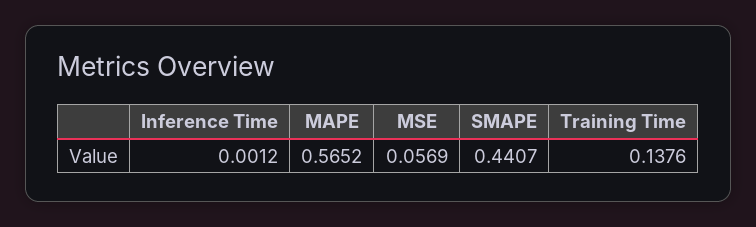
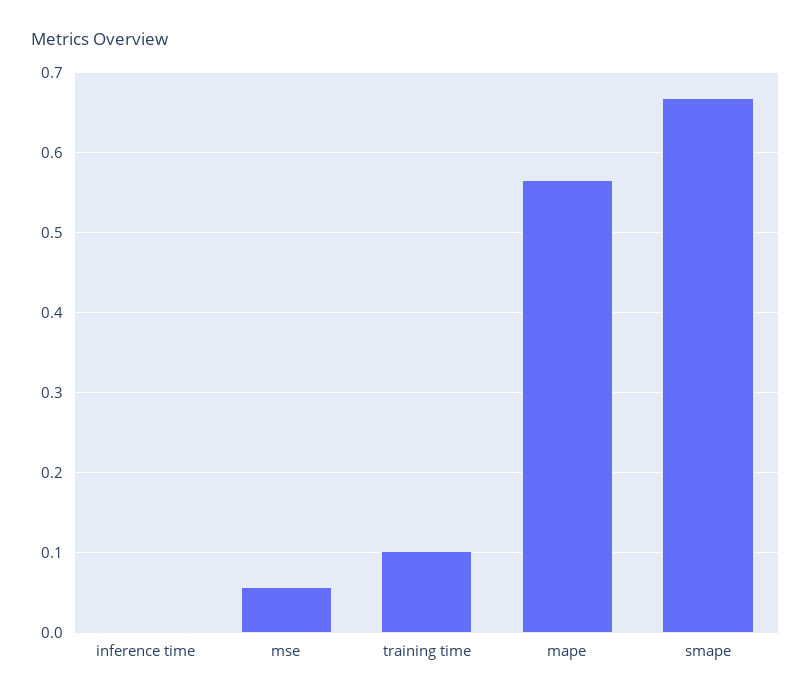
  {
    "Inference Time": 0.0012,
    "MAPE": 0.5652,
    "MSE": 0.0569,
-   "SMAPE": 0.4407,
+   "SMAPE": 0.67,
-   "Training Time": 0.1376
+   "Training Time": 0.1
  }

